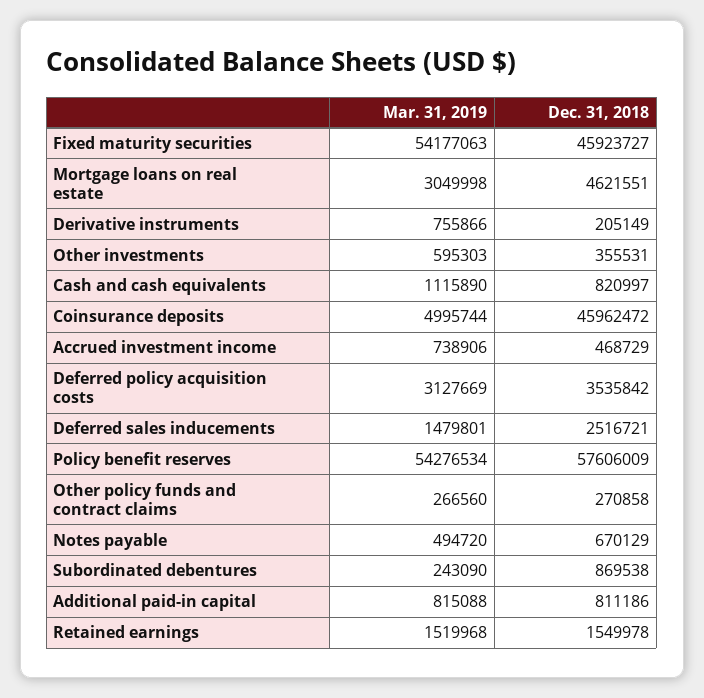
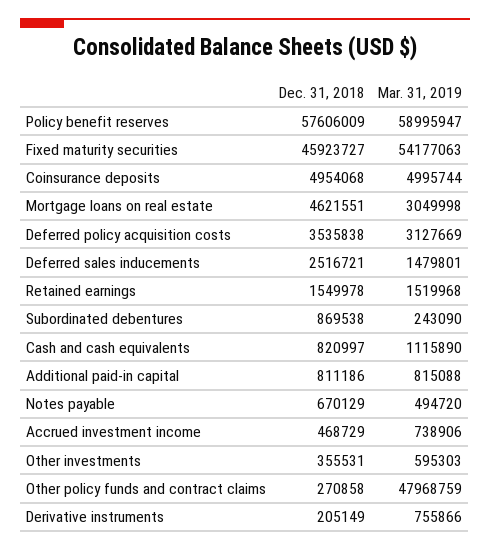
  {
    "Mar. 31, 2019": {
      "Fixed maturity securities": 54177063,
      "Mortgage loans on real estate": 3049998,
      "Derivative instruments": 755866,
      "Other investments": 595303,
      "Cash and cash equivalents": 1115890,
      "Coinsurance deposits": 4995744,
      "Accrued investment income": 738906,
      "Deferred policy acquisition costs": 3127669,
      "Deferred sales inducements": 1479801,
-     "Policy benefit reserves": 54276534,
+     "Policy benefit reserves": 58995947,
-     "Other policy funds and contract claims": 266560,
+     "Other policy funds and contract claims": 47968759,
      "Notes payable": 494720,
      "Subordinated debentures": 243090,
      "Additional paid-in capital": 815088,
      "Retained earnings": 1519968
    },
    "Dec. 31, 2018": {
      "Fixed maturity securities": 45923727,
      "Mortgage loans on real estate": 4621551,
      "Derivative instruments": 205149,
      "Other investments": 355531,
      "Cash and cash equivalents": 820997,
-     "Coinsurance deposits": 45962472,
+     "Coinsurance deposits": 4954068,
      "Accrued investment income": 468729,
-     "Deferred policy acquisition costs": 3535842,
+     "Deferred policy acquisition costs": 3535838,
      "Deferred sales inducements": 2516721,
      "Policy benefit reserves": 57606009,
      "Other policy funds and contract claims": 270858,
      "Notes payable": 670129,
      "Subordinated debentures": 869538,
      "Additional paid-in capital": 811186,
      "Retained earnings": 1549978
    }
  }

